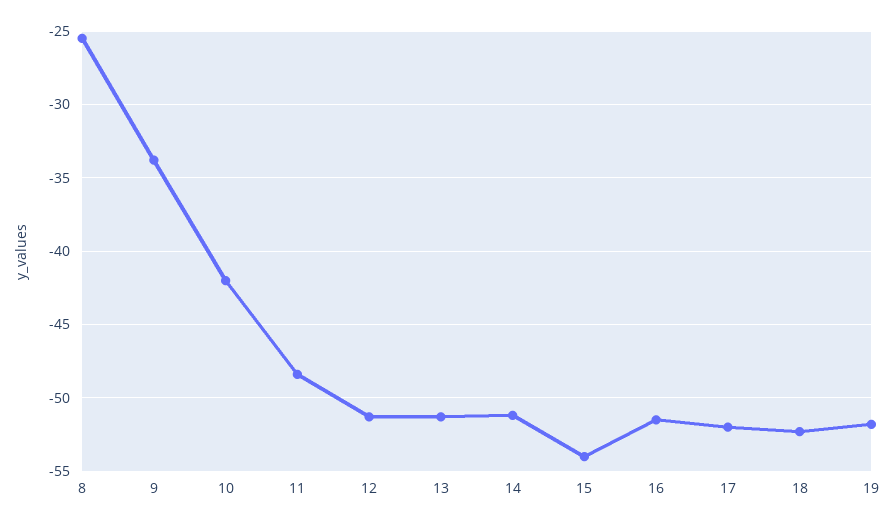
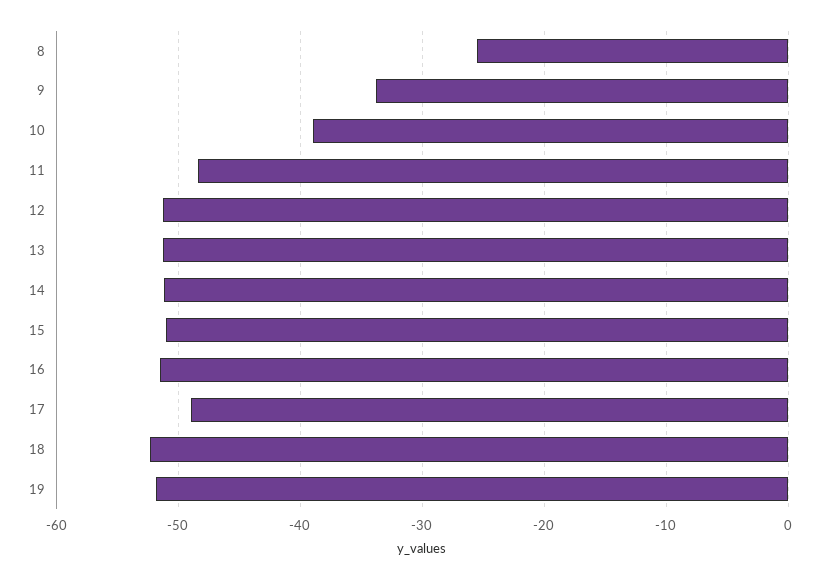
  {
    "8": -25.5,
    "9": -34,
-   "10": -42,
+   "10": -39,
    "11": -48.5,
    "12": -51.5,
    "13": -51.5,
    "14": -51,
-   "15": -54,
+   "15": -51,
    "16": -51.5,
-   "17": -52,
+   "17": -49,
    "18": -52.5,
    "19": -52
  }

